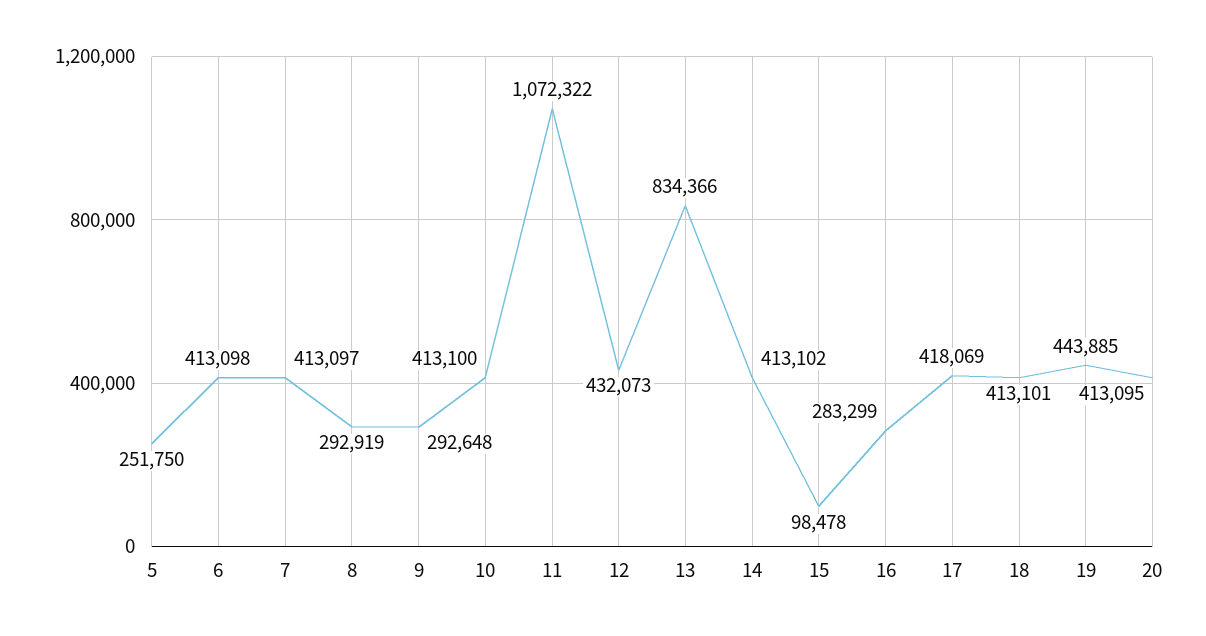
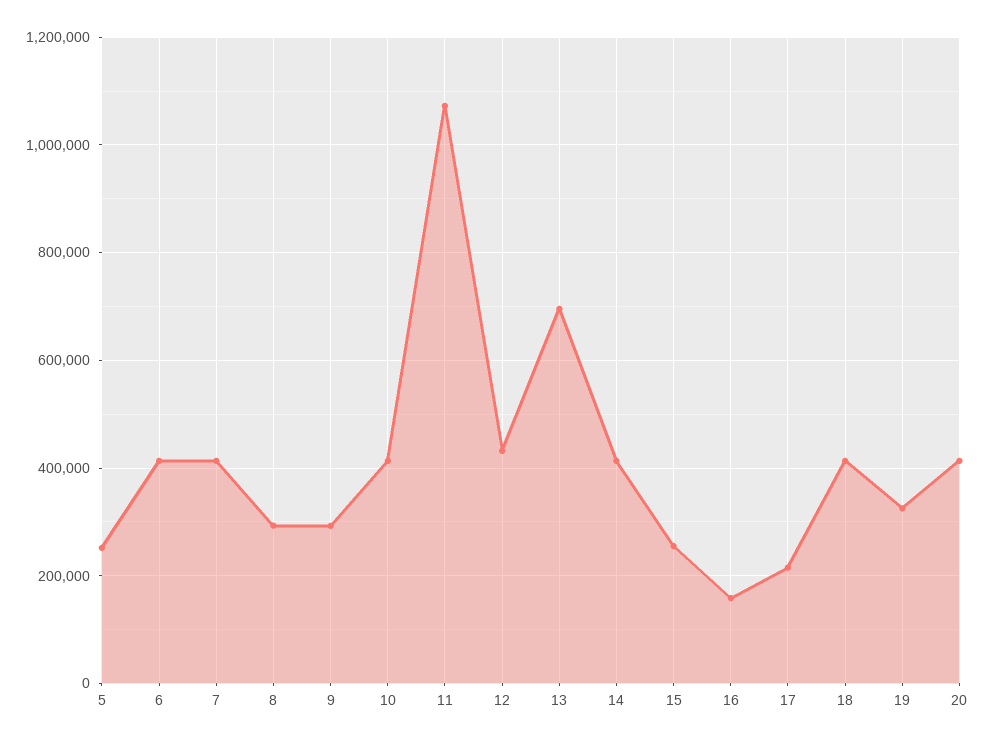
  {
    "5": 251750,
    "6": 413098,
    "7": 413097,
    "8": 292919,
    "9": 292648,
    "10": 413100,
    "11": 1072322,
    "12": 432073,
-   "13": 834366,
+   "13": 700000,
    "14": 413102,
-   "15": 98478,
+   "15": 260000,
-   "16": 283299,
+   "16": 160000,
-   "17": 418069,
+   "17": 220000,
    "18": 413101,
-   "19": 443885,
+   "19": 320000,
    "20": 413095
  }

